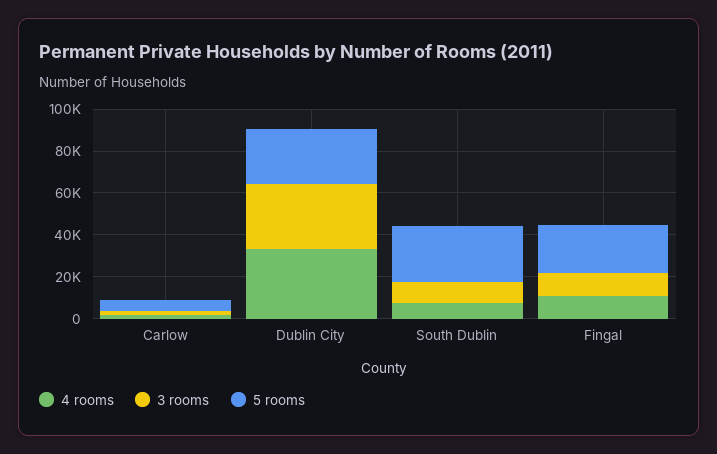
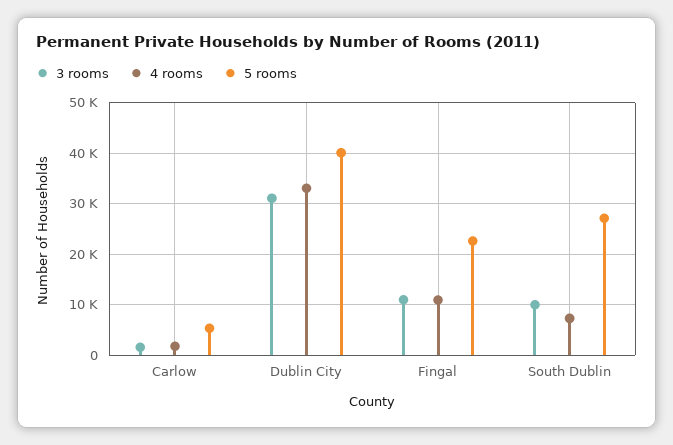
  {
    "4 rooms": {
      "Carlow": 2000,
      "Dublin City": 34000,
      "South Dublin": 8000,
      "Fingal": 10000
    },
    "3 rooms": {
      "Carlow": 2000,
      "Dublin City": 32000,
      "South Dublin": 10000,
      "Fingal": 10000
    },
    "5 rooms": {
      "Carlow": 6000,
-     "Dublin City": 25000,
+     "Dublin City": 40000,
      "South Dublin": 28000,
      "Fingal": 22000
    }
  }

